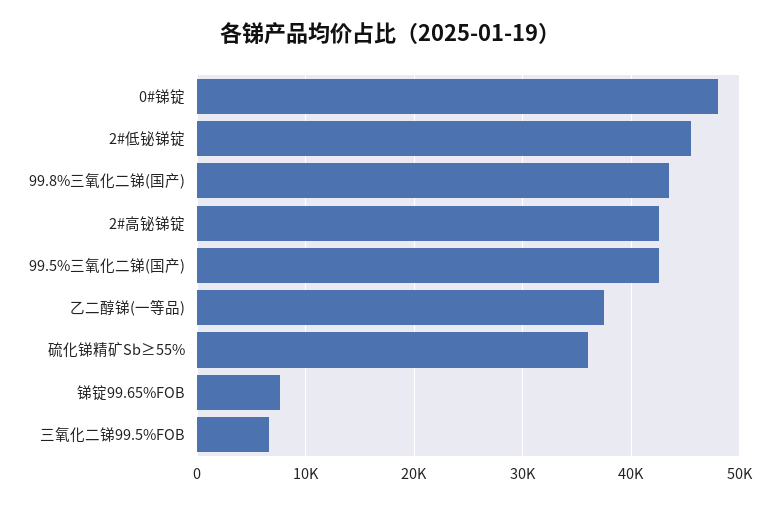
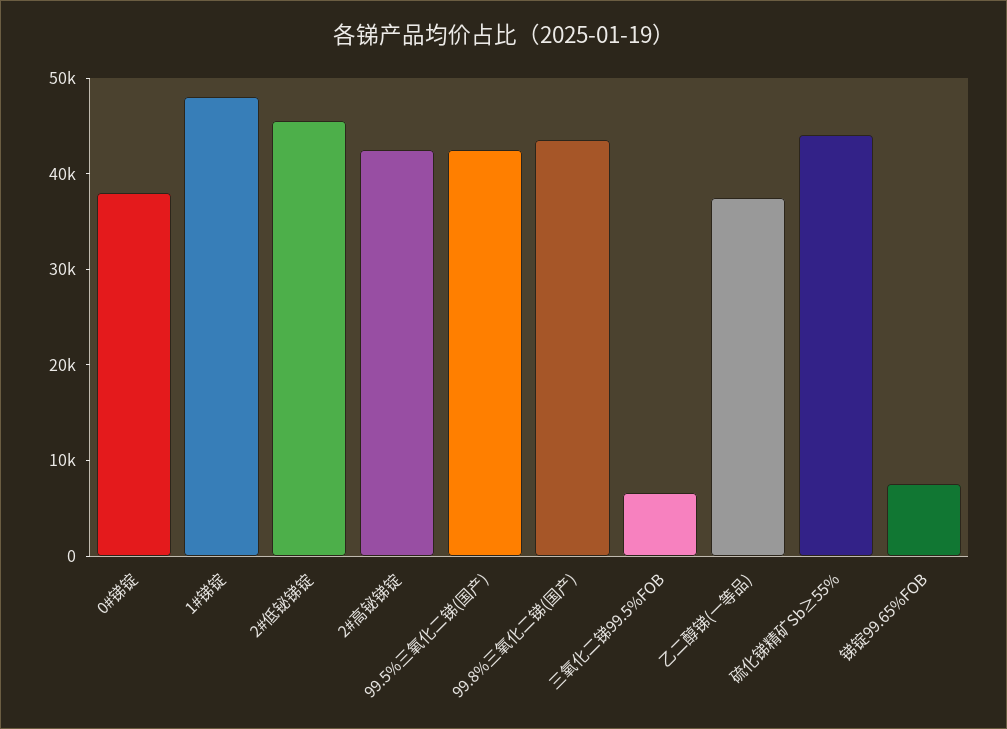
  {
-   "0#锑锭": 48000,
+   "0#锑锭": 38000,
    "2#低铋锑锭": 46000,
    "99.8%三氧化二锑(国产)": 44000,
    "2#高铋锑锭": 43000,
    "99.5%三氧化二锑(国产)": 43000,
    "乙二醇锑(一等品)": 38000,
-   "硫化锑精矿Sb≥55%": 36000,
+   "硫化锑精矿Sb≥55%": 44000,
    "锑锭99.65%FOB": 8000,
-   "三氧化二锑99.5%FOB": 7000
+   "三氧化二锑99.5%FOB": 7000,
+   "1#锑锭": 48000
  }

